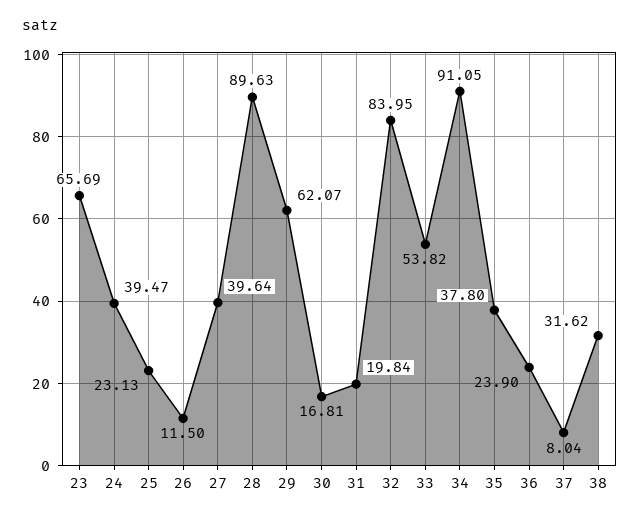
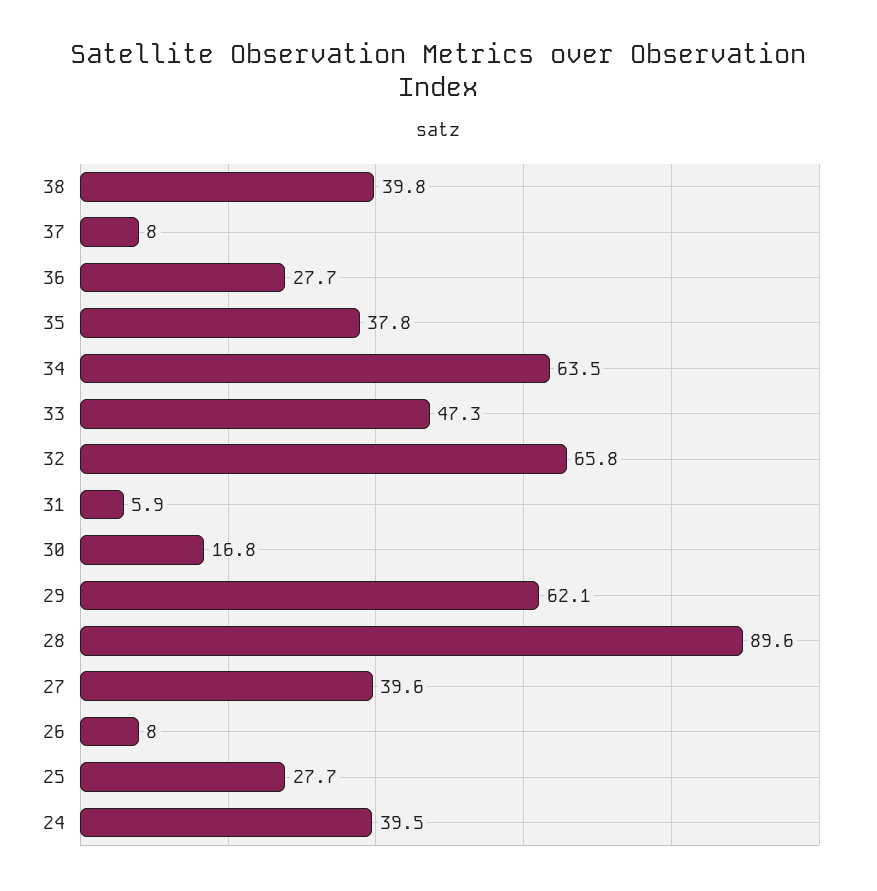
  {
-   "23": 65.69,
    "24": 39.47,
-   "25": 23.13,
+   "25": 27.7,
-   "26": 11.5,
+   "26": 8,
    "27": 39.64,
    "28": 89.63,
    "29": 62.07,
    "30": 16.81,
-   "31": 19.84,
+   "31": 5.9,
-   "32": 83.95,
+   "32": 65.8,
-   "33": 53.82,
+   "33": 47.3,
-   "34": 91.05,
+   "34": 63.5,
    "35": 37.8,
-   "36": 23.9,
+   "36": 27.7,
    "37": 8.04,
-   "38": 31.62
+   "38": 39.8
  }

